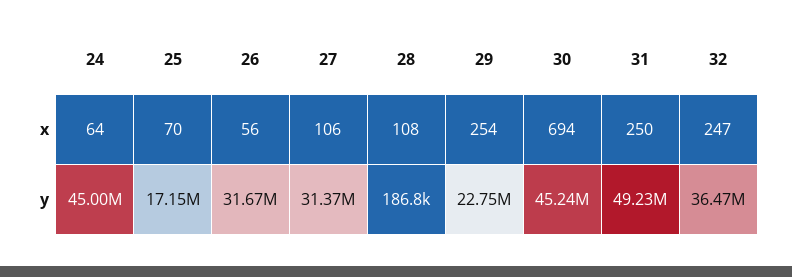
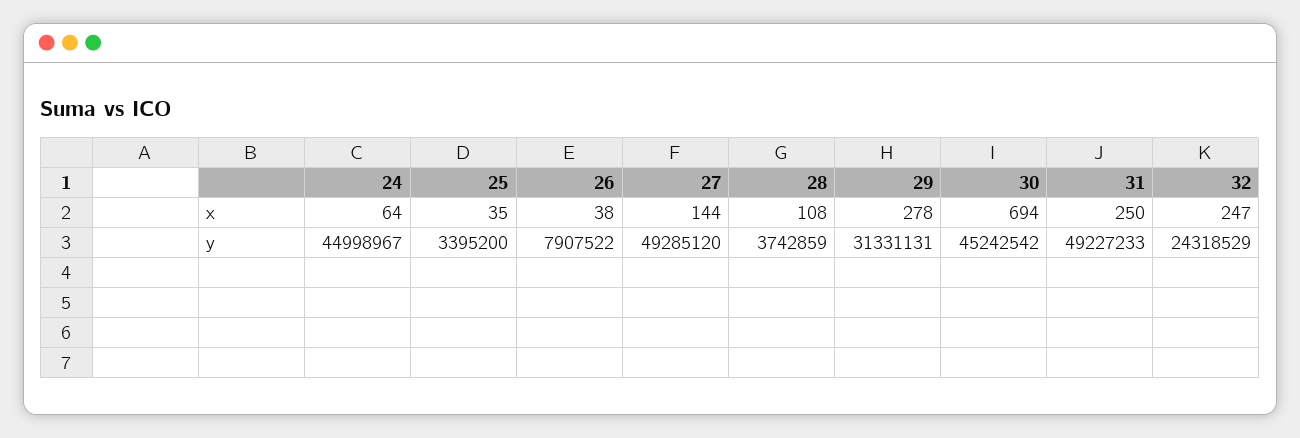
  {
    "24": {
      "x": 64,
      "y": 44998967
    },
    "25": {
-     "x": 70,
+     "x": 35,
-     "y": 17150000
+     "y": 3395200
    },
    "26": {
-     "x": 56,
+     "x": 38,
-     "y": 31670000
+     "y": 7907522
    },
    "27": {
-     "x": 106,
+     "x": 144,
-     "y": 31370000
+     "y": 49285120
    },
    "28": {
      "x": 108,
-     "y": 186800
+     "y": 3742859
    },
    "29": {
-     "x": 254,
+     "x": 278,
-     "y": 22750000
+     "y": 31331131
    },
    "30": {
      "x": 694,
      "y": 45242542
    },
    "31": {
      "x": 250,
      "y": 49227233
    },
    "32": {
      "x": 247,
-     "y": 36470000
+     "y": 24318529
    }
  }

